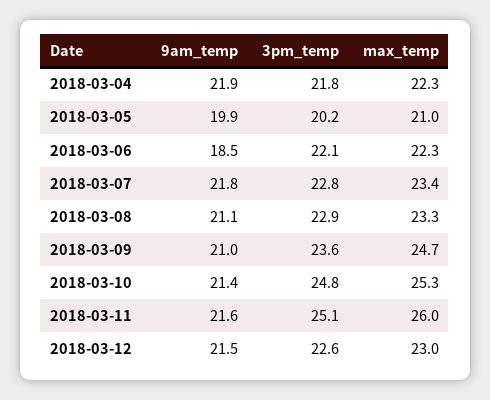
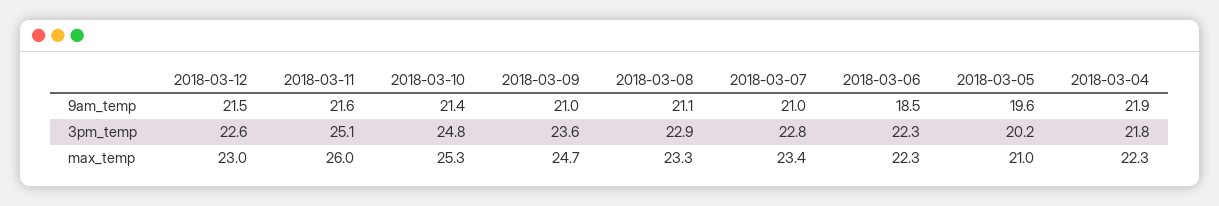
  {
    "9am_temp": {
      "2018-03-04": 21.9,
-     "2018-03-05": 19.9,
+     "2018-03-05": 19.6,
      "2018-03-06": 18.5,
-     "2018-03-07": 21.8,
+     "2018-03-07": 21,
      "2018-03-08": 21.1,
      "2018-03-09": 21,
      "2018-03-10": 21.4,
      "2018-03-11": 21.6,
      "2018-03-12": 21.5
    },
    "3pm_temp": {
      "2018-03-04": 21.8,
      "2018-03-05": 20.2,
-     "2018-03-06": 22.1,
+     "2018-03-06": 22.3,
      "2018-03-07": 22.8,
      "2018-03-08": 22.9,
      "2018-03-09": 23.6,
      "2018-03-10": 24.8,
      "2018-03-11": 25.1,
      "2018-03-12": 22.6
    },
    "max_temp": {
      "2018-03-04": 22.3,
      "2018-03-05": 21,
      "2018-03-06": 22.3,
      "2018-03-07": 23.4,
      "2018-03-08": 23.3,
      "2018-03-09": 24.7,
      "2018-03-10": 25.3,
      "2018-03-11": 26,
      "2018-03-12": 23
    }
  }

